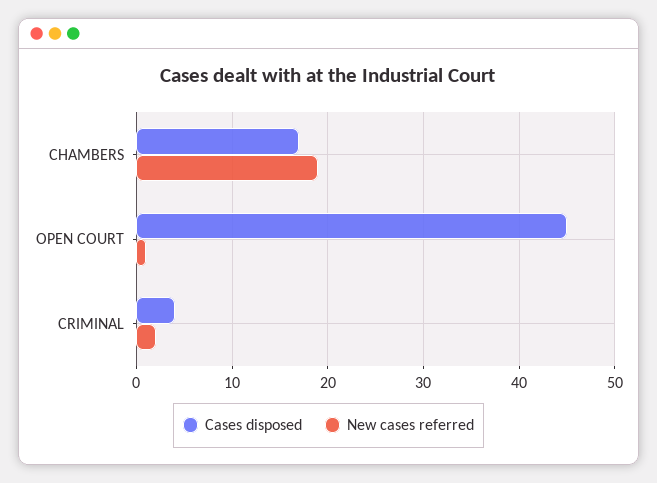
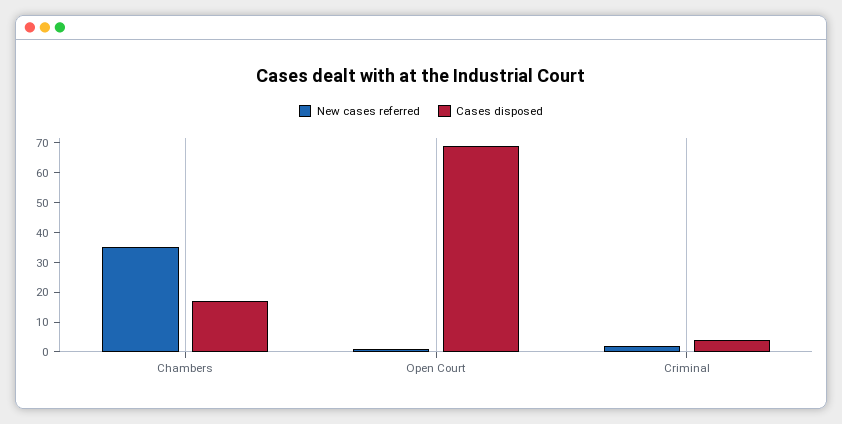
  {
    "Cases disposed": {
      "CHAMBERS": 17,
-     "OPEN COURT": 45,
+     "OPEN COURT": 70,
      "CRIMINAL": 4
    },
    "New cases referred": {
-     "CHAMBERS": 19,
+     "CHAMBERS": 35,
      "OPEN COURT": 1,
      "CRIMINAL": 2
    }
  }

